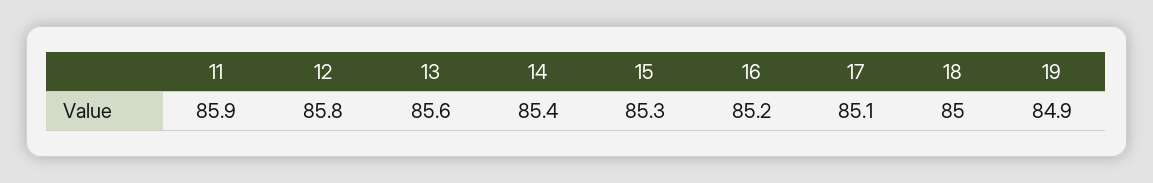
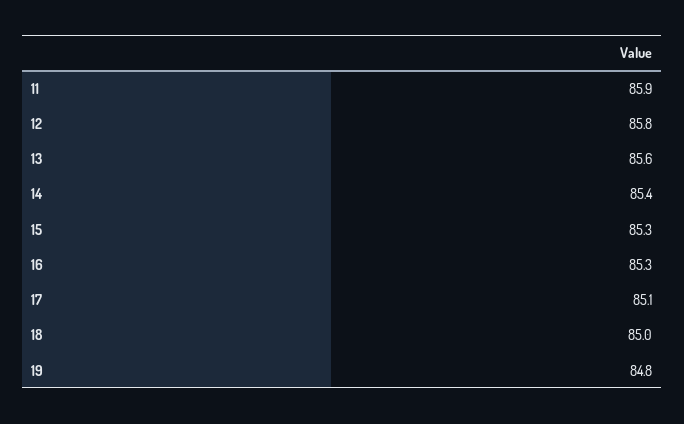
  {
    "11": 85.9,
    "12": 85.8,
    "13": 85.6,
    "14": 85.4,
    "15": 85.3,
-   "16": 85.2,
+   "16": 85.3,
    "17": 85.1,
    "18": 85,
-   "19": 84.9
+   "19": 84.8
  }

